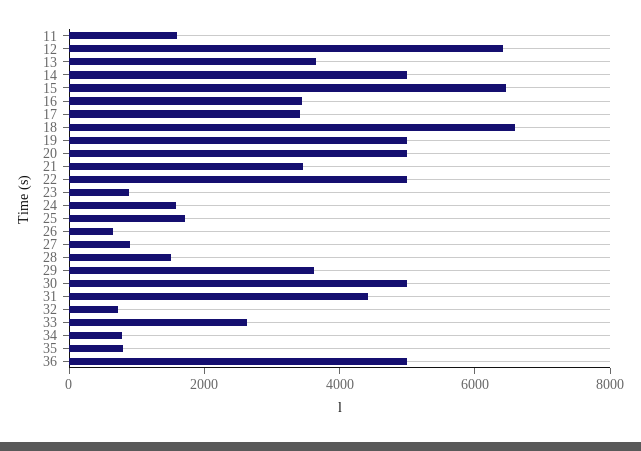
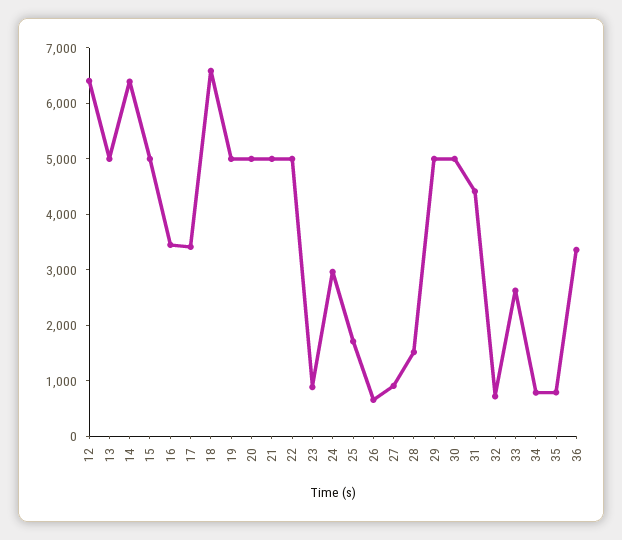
  {
-   "11": 1500,
    "12": 6400,
-   "13": 3500,
+   "13": 5000,
-   "14": 5000,
+   "14": 6400,
-   "15": 6500,
+   "15": 5000,
    "16": 3400,
    "17": 3400,
    "18": 6600,
    "19": 5000,
    "20": 5000,
-   "21": 3500,
+   "21": 5000,
    "22": 5000,
    "23": 800,
-   "24": 1500,
+   "24": 3000,
    "25": 1800,
    "26": 600,
    "27": 1000,
    "28": 1600,
-   "29": 3500,
+   "29": 5000,
    "30": 5000,
    "31": 4400,
    "32": 800,
    "33": 2600,
    "34": 800,
    "35": 800,
-   "36": 5000
+   "36": 3400
  }

